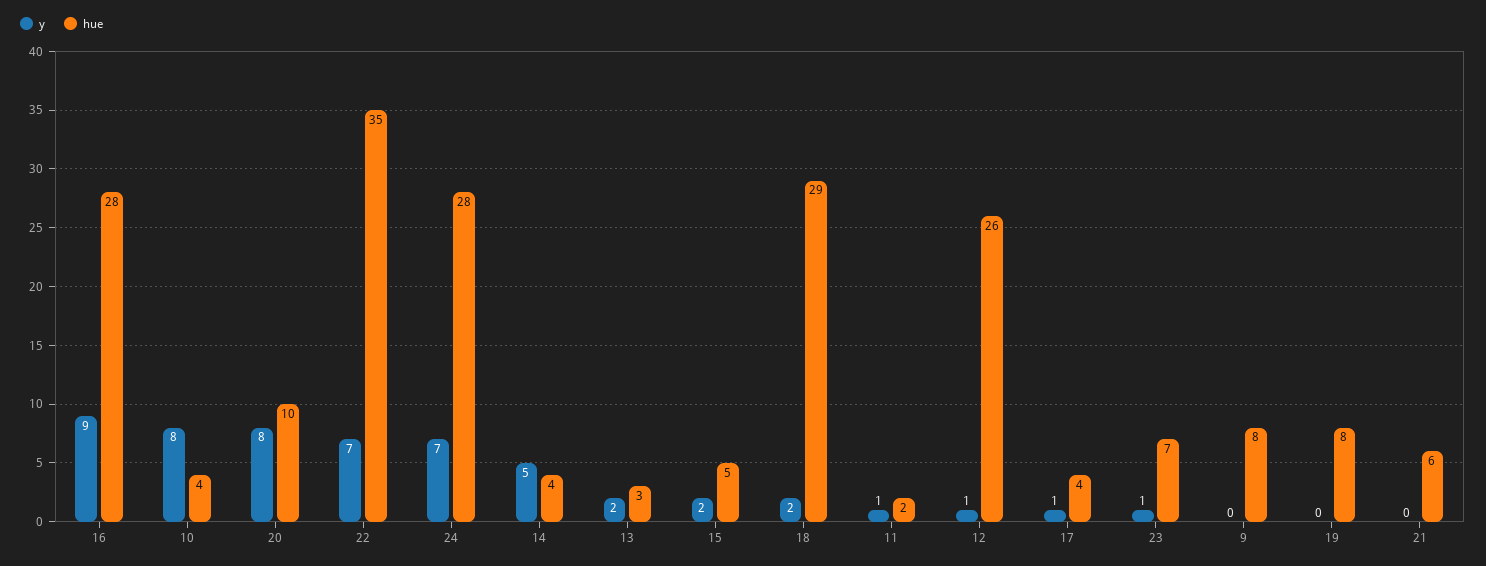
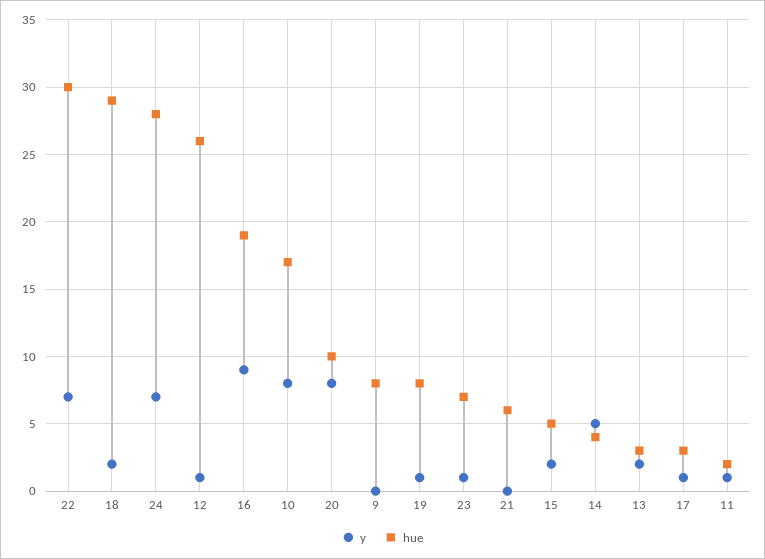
  {
    "y": {
      "16": 9,
      "10": 8,
      "20": 8,
      "22": 7,
      "24": 7,
      "14": 5,
      "13": 2,
      "15": 2,
      "18": 2,
      "11": 1,
      "12": 1,
      "17": 1,
      "23": 1,
      "9": 0,
-     "19": 0,
+     "19": 1,
      "21": 0
    },
    "hue": {
-     "16": 28,
+     "16": 19,
-     "10": 4,
+     "10": 17,
      "20": 10,
-     "22": 35,
+     "22": 30,
      "24": 28,
      "14": 4,
      "13": 3,
      "15": 5,
      "18": 29,
      "11": 2,
      "12": 26,
-     "17": 4,
+     "17": 3,
      "23": 7,
      "9": 8,
      "19": 8,
      "21": 6
    }
  }

